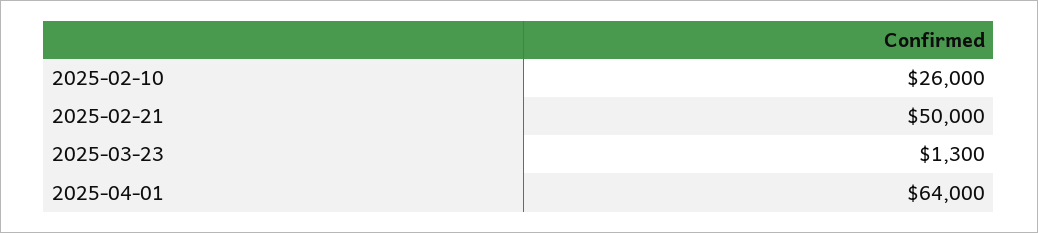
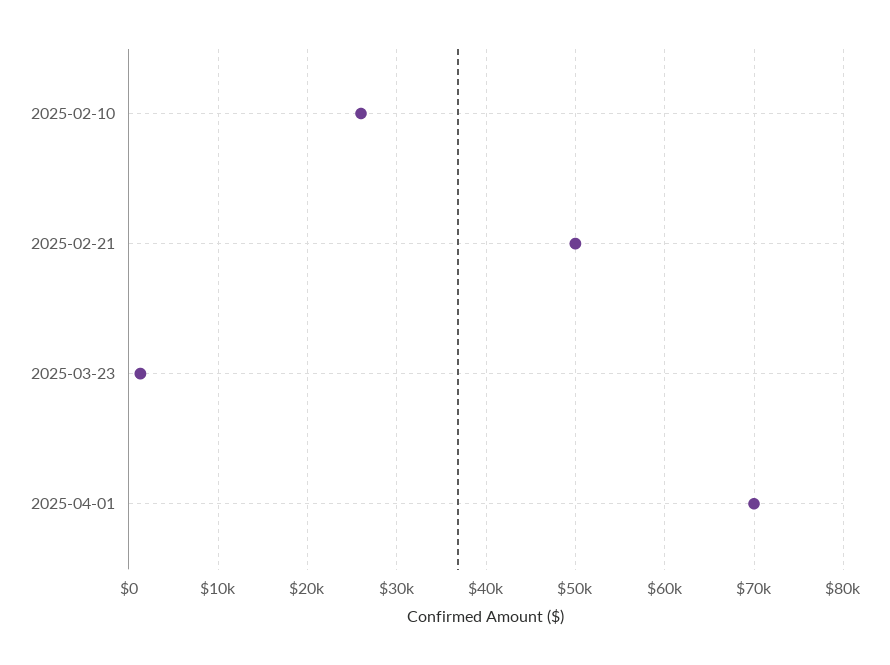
  {
    "2025-02-10": 26000,
    "2025-02-21": 50000,
    "2025-03-23": 1300,
-   "2025-04-01": 64000
+   "2025-04-01": 70000
  }

